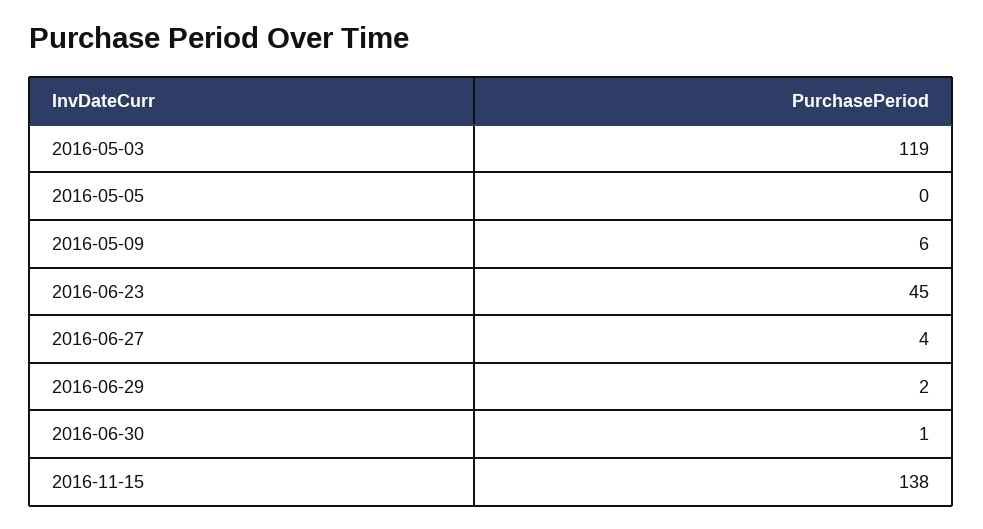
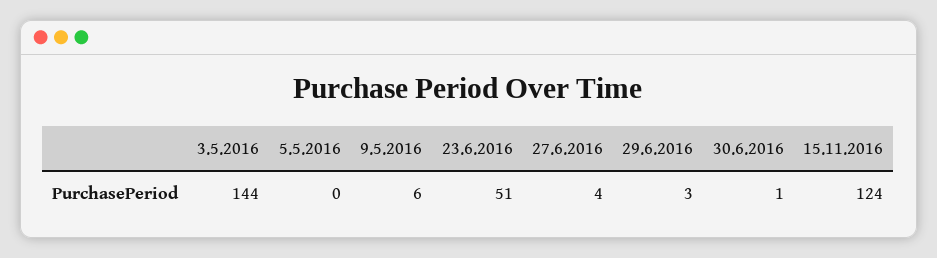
  {
-   "2016-05-03": 119,
+   "2016-05-03": 144,
    "2016-05-05": 0,
    "2016-05-09": 6,
-   "2016-06-23": 45,
+   "2016-06-23": 51,
    "2016-06-27": 4,
-   "2016-06-29": 2,
+   "2016-06-29": 3,
    "2016-06-30": 1,
-   "2016-11-15": 138
+   "2016-11-15": 124
  }

